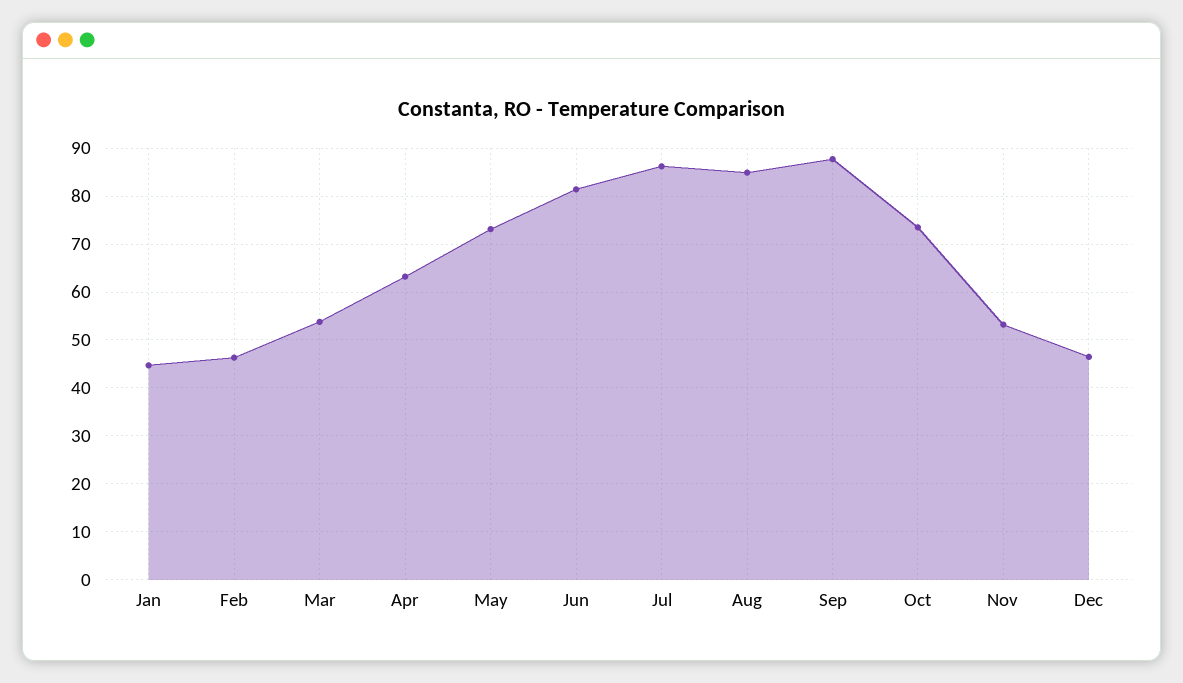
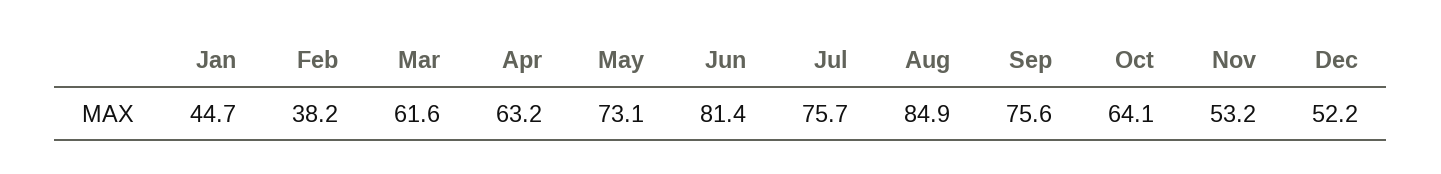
  {
    "Jan": 44.7,
-   "Feb": 46,
+   "Feb": 38.2,
-   "Mar": 54,
+   "Mar": 61.6,
    "Apr": 63.2,
    "May": 73.1,
    "Jun": 81.4,
-   "Jul": 86,
+   "Jul": 75.7,
    "Aug": 84.9,
-   "Sep": 88,
+   "Sep": 75.6,
-   "Oct": 74,
+   "Oct": 64.1,
    "Nov": 53.2,
-   "Dec": 46
+   "Dec": 52.2
  }

